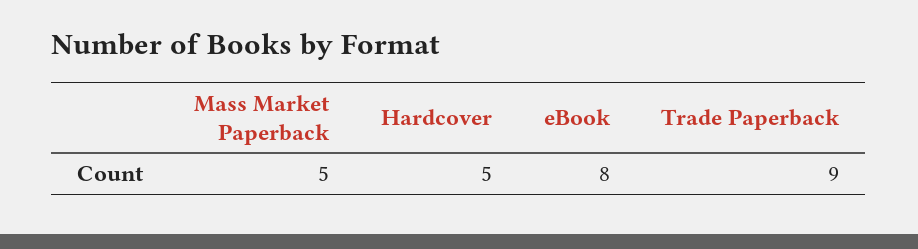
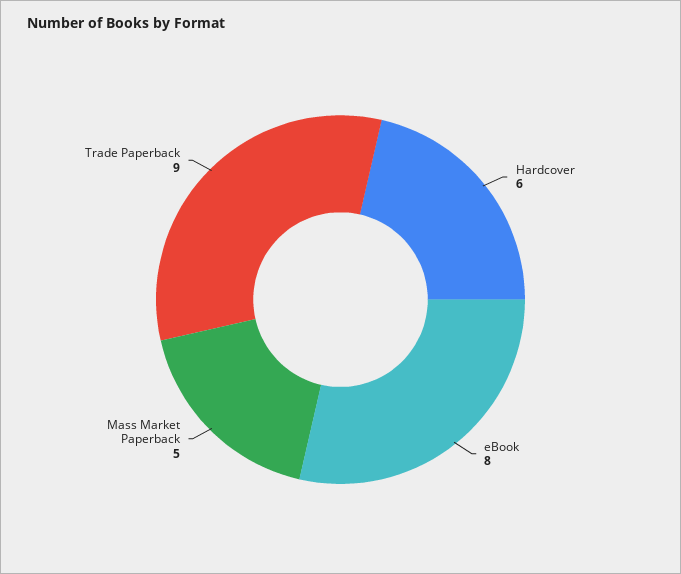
  {
    "Mass Market Paperback": 5,
-   "Hardcover": 5,
+   "Hardcover": 6,
    "eBook": 8,
    "Trade Paperback": 9
  }

